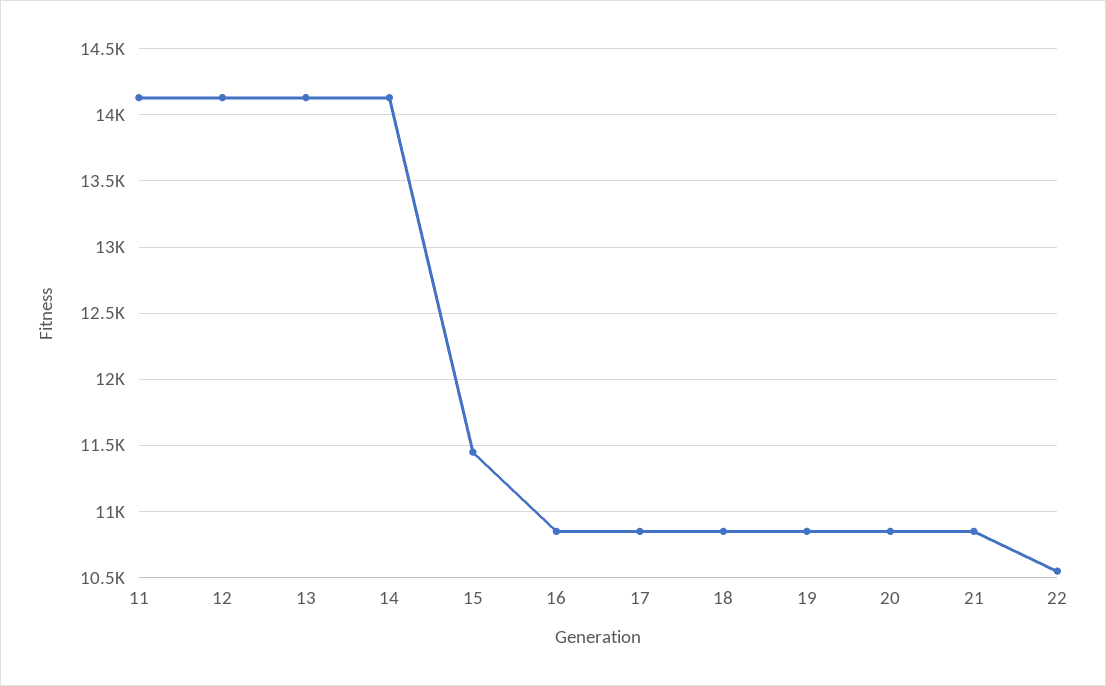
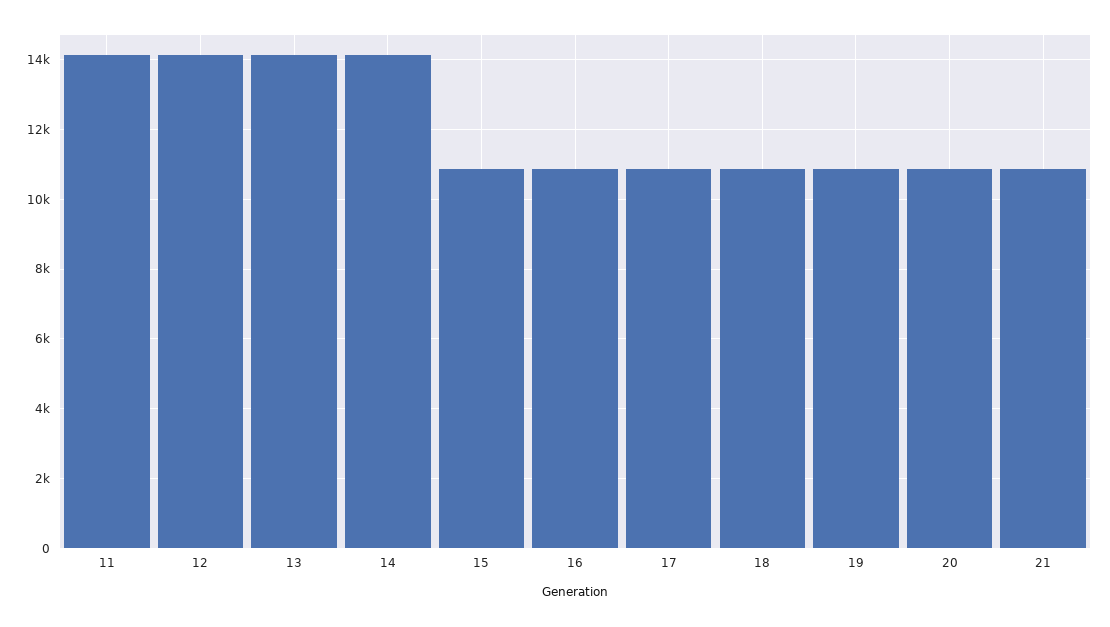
  {
    "11": 14150,
    "12": 14150,
    "13": 14150,
    "14": 14150,
-   "15": 11450,
+   "15": 10800,
    "16": 10850,
    "17": 10850,
    "18": 10850,
    "19": 10850,
    "20": 10850,
-   "21": 10850,
+   "21": 10850
-   "22": 10550
  }

